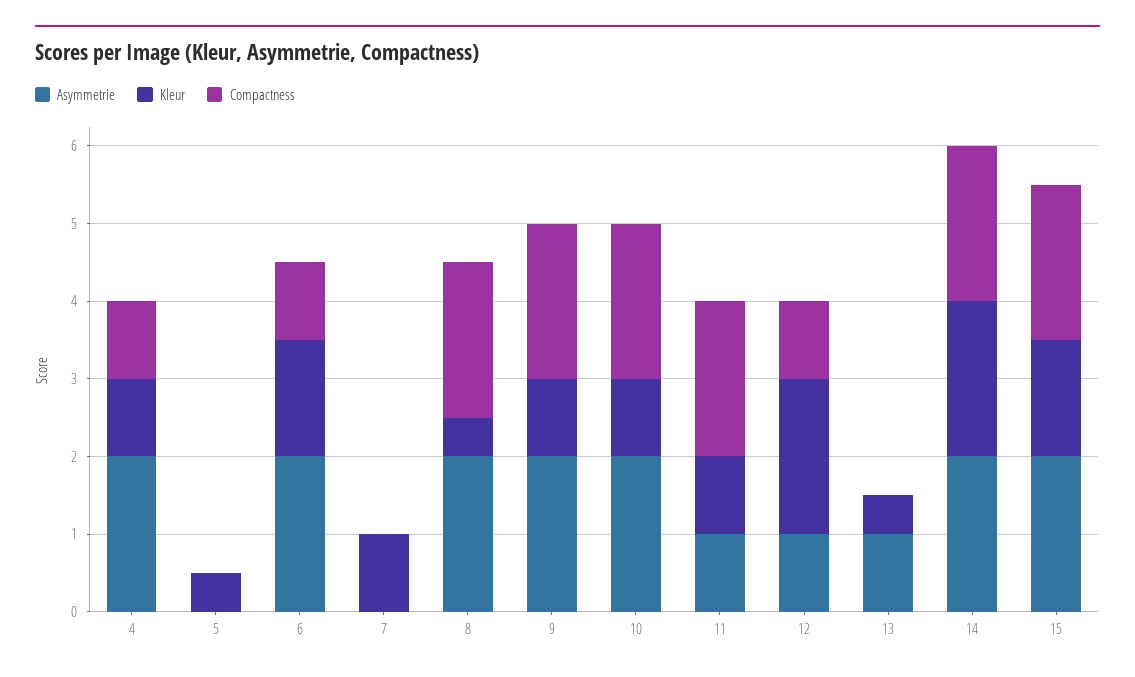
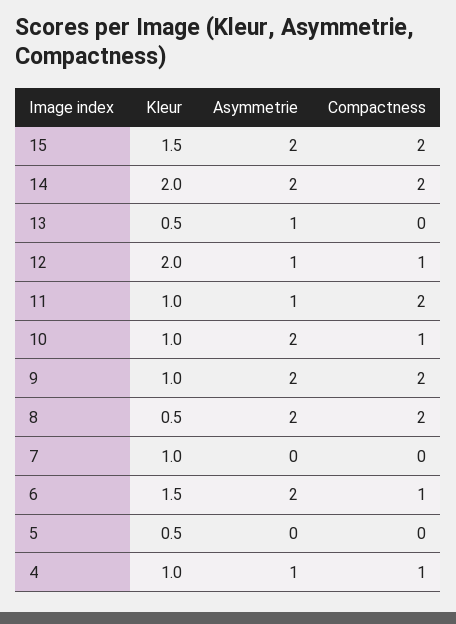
  {
    "Asymmetrie": {
-     "4": 2,
+     "4": 1,
      "5": 0,
      "6": 2,
      "7": 0,
      "8": 2,
      "9": 2,
      "10": 2,
      "11": 1,
      "12": 1,
      "13": 1,
      "14": 2,
      "15": 2
    },
    "Kleur": {
      "4": 1,
      "5": 0.5,
      "6": 1.5,
      "7": 1,
      "8": 0.5,
      "9": 1,
      "10": 1,
      "11": 1,
      "12": 2,
      "13": 0.5,
      "14": 2,
      "15": 1.5
    },
    "Compactness": {
      "4": 1,
      "5": 0,
      "6": 1,
      "7": 0,
      "8": 2,
      "9": 2,
-     "10": 2,
+     "10": 1,
      "11": 2,
      "12": 1,
      "13": 0,
      "14": 2,
      "15": 2
    }
  }

